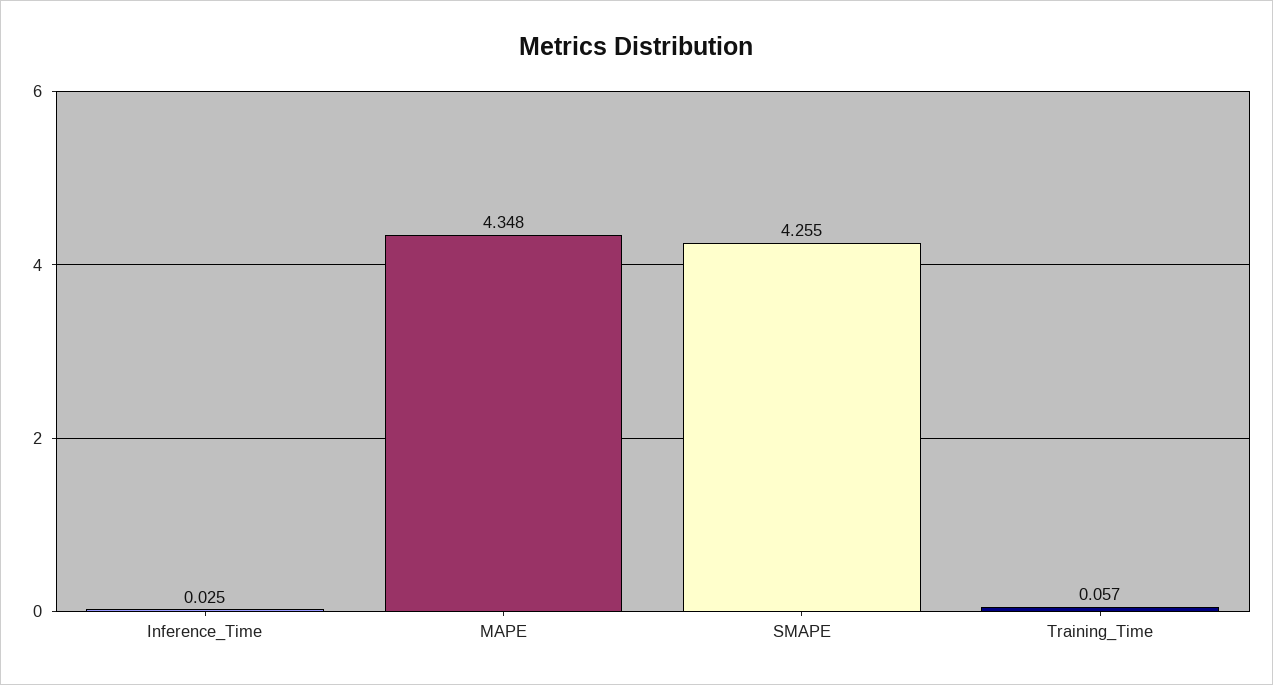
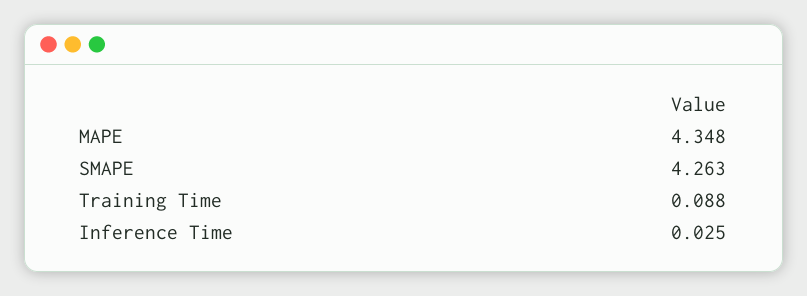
  {
    "Inference_Time": 0.025,
    "MAPE": 4.348,
-   "SMAPE": 4.255,
+   "SMAPE": 4.263,
-   "Training_Time": 0.057
+   "Training_Time": 0.088
  }

